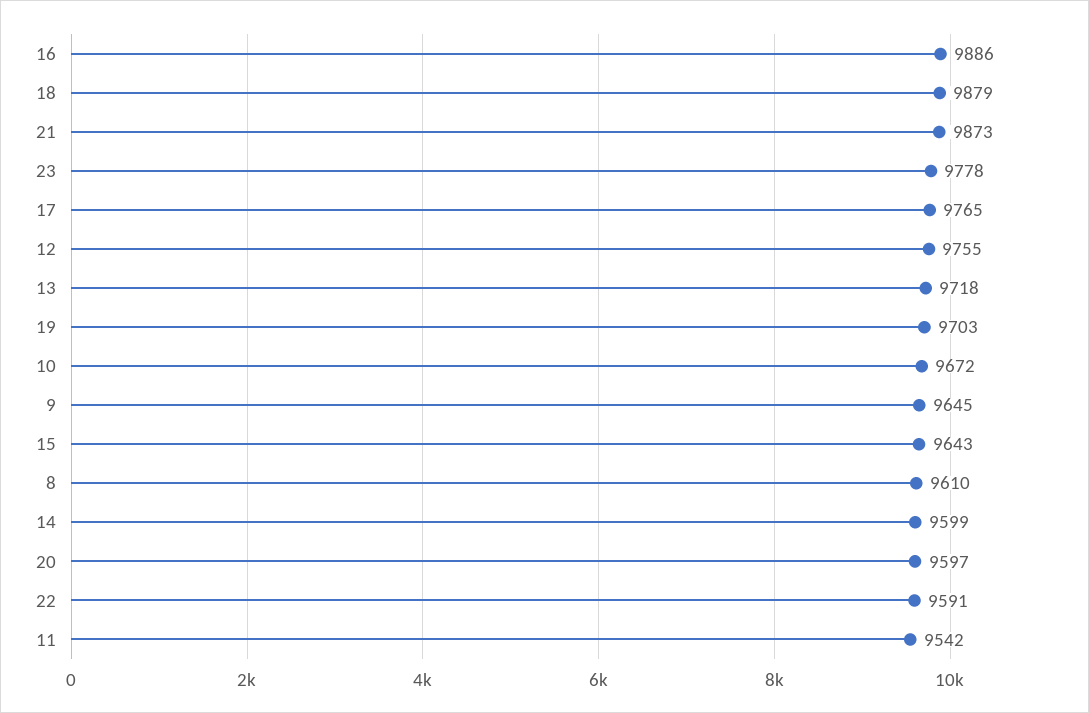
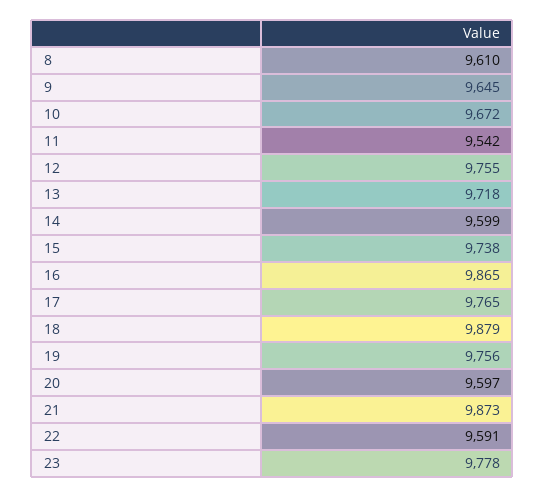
  {
-   "16": 9886,
+   "16": 9865,
    "18": 9879,
    "21": 9873,
    "23": 9778,
    "17": 9765,
    "12": 9755,
    "13": 9718,
-   "19": 9703,
+   "19": 9756,
    "10": 9672,
    "9": 9645,
-   "15": 9643,
+   "15": 9738,
    "8": 9610,
    "14": 9599,
    "20": 9597,
    "22": 9591,
    "11": 9542
  }

